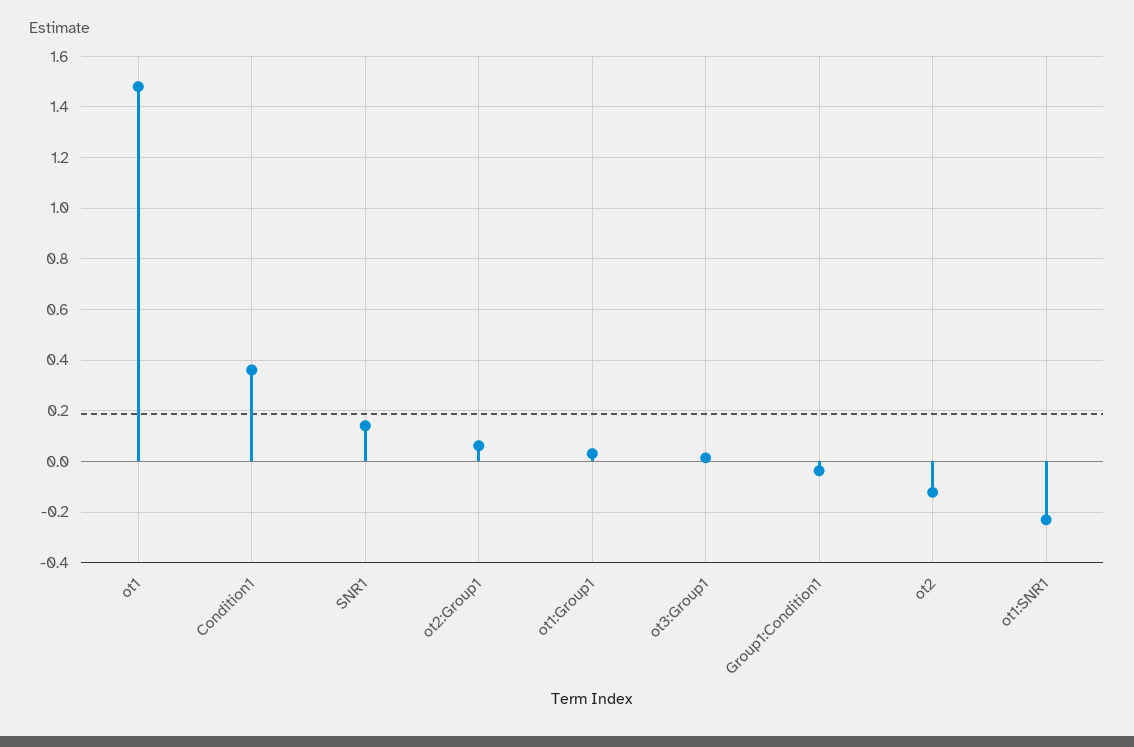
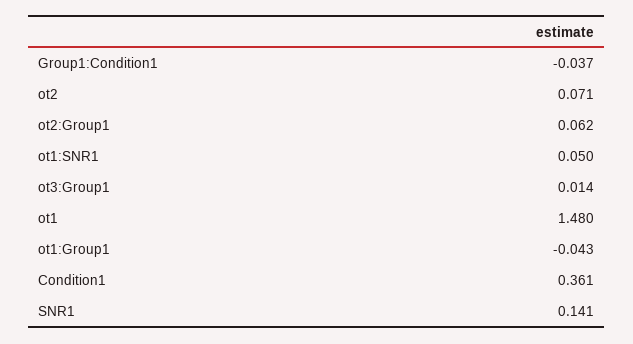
  {
    "ot1": 1.48,
    "Condition1": 0.361,
    "SNR1": 0.141,
    "ot2:Group1": 0.062,
-   "ot1:Group1": 0.025,
+   "ot1:Group1": -0.043,
    "ot3:Group1": 0.014,
    "Group1:Condition1": -0.037,
-   "ot2": -0.125,
+   "ot2": 0.071,
-   "ot1:SNR1": -0.225
+   "ot1:SNR1": 0.05
  }

